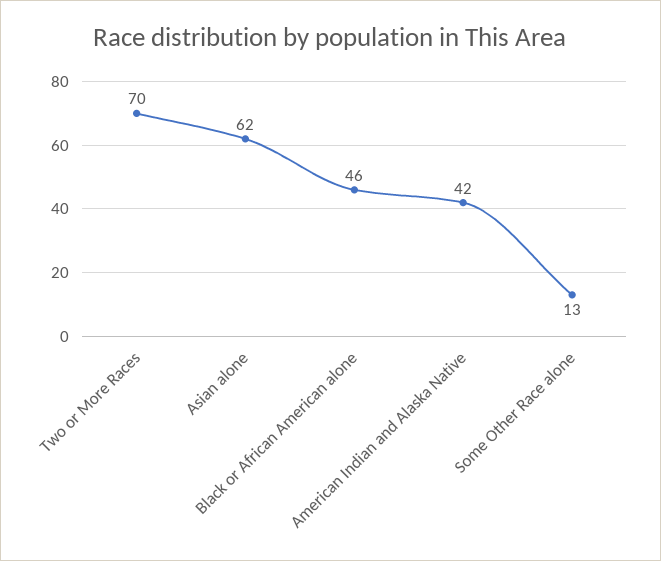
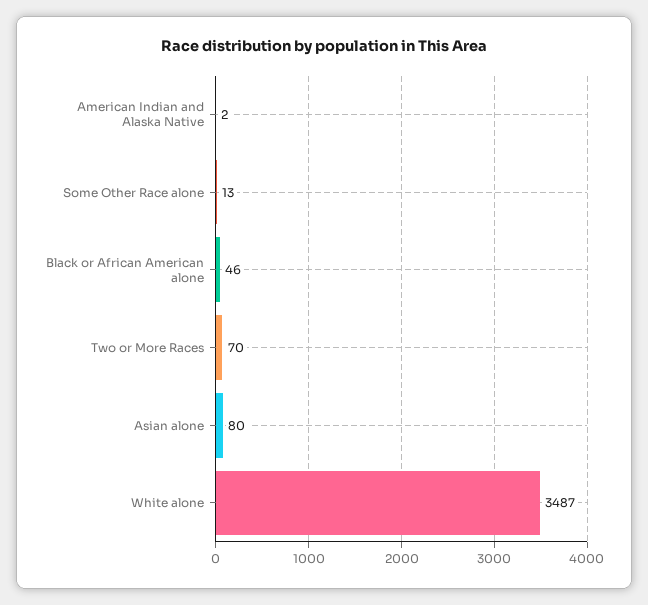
  {
    "Two or More Races": 70,
-   "Asian alone": 62,
+   "Asian alone": 80,
    "Black or African American alone": 46,
-   "American Indian and Alaska Native": 42,
+   "American Indian and Alaska Native": 2,
-   "Some Other Race alone": 13
+   "Some Other Race alone": 13,
+   "White alone": 3487
  }

